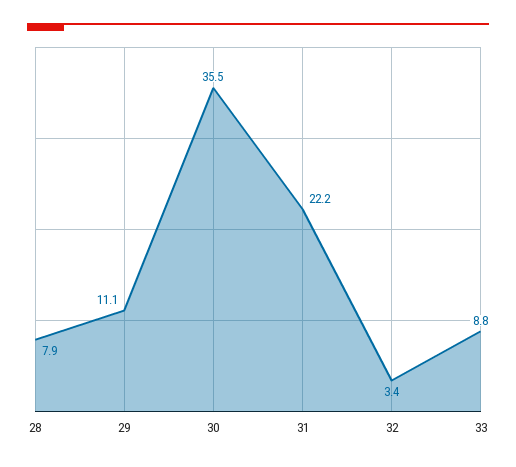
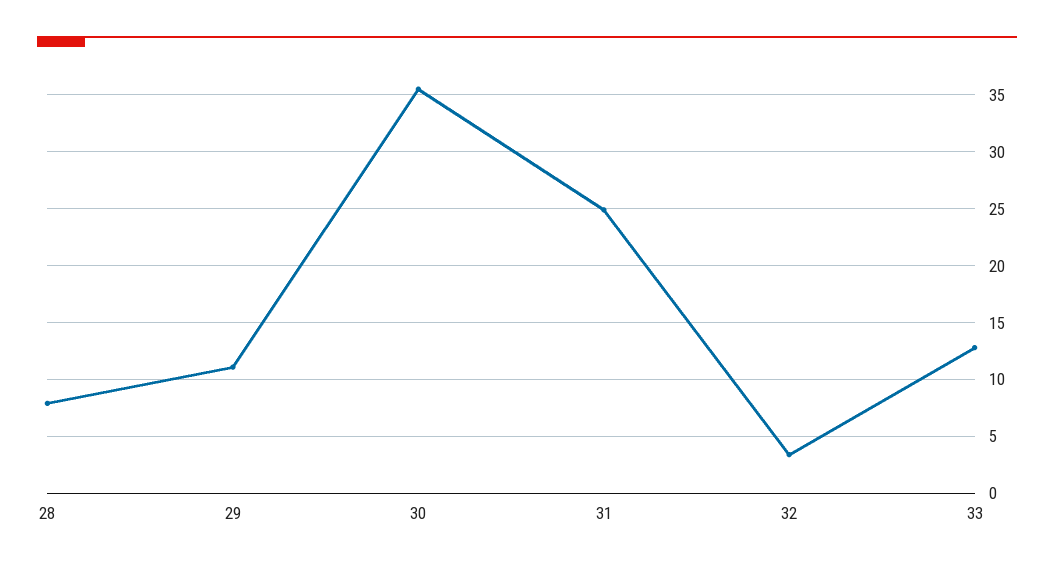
  {
    "28": 7.9,
    "29": 11.1,
    "30": 35.5,
-   "31": 22.2,
+   "31": 25,
    "32": 3.4,
-   "33": 8.8
+   "33": 13
  }

